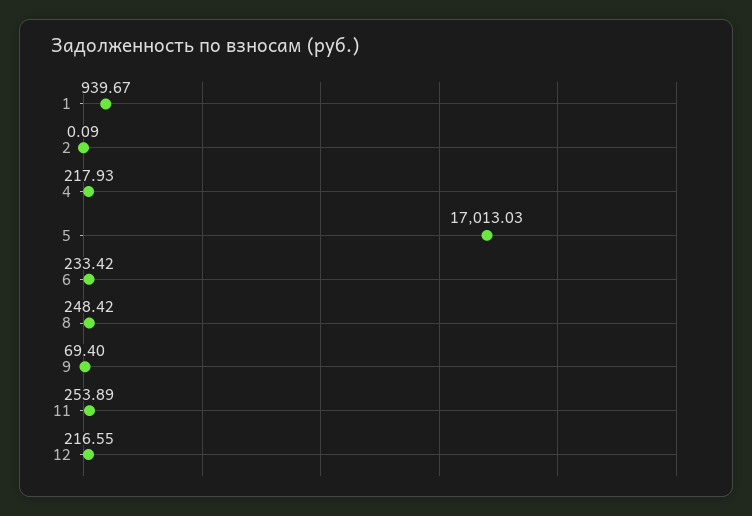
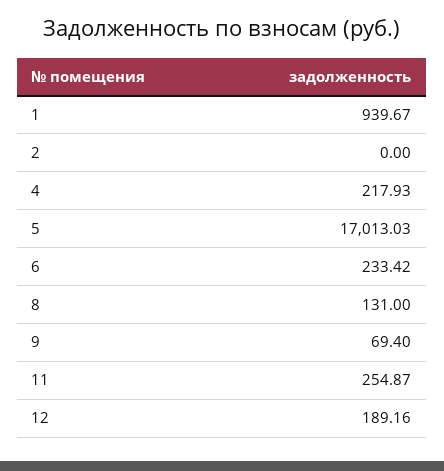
  {
    "1": 939.67,
-   "2": 0.09,
+   "2": 0,
    "4": 217.93,
    "5": 17013.03,
    "6": 233.42,
-   "8": 248.42,
+   "8": 131,
    "9": 69.4,
-   "11": 253.89,
+   "11": 254.87,
-   "12": 216.55
+   "12": 189.16
  }

